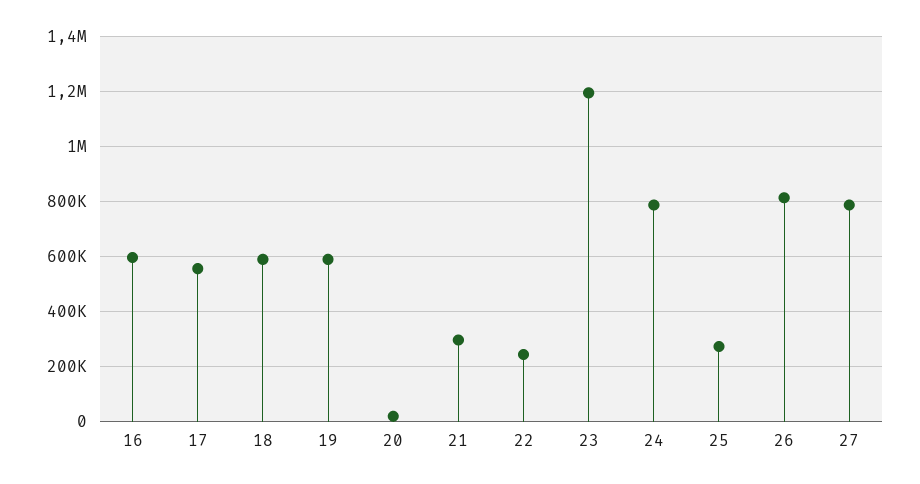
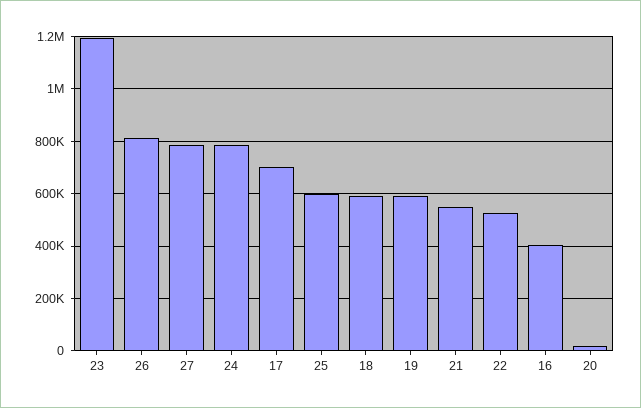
  {
-   "16": 600000,
+   "16": 400000,
-   "17": 550000,
+   "17": 700000,
    "18": 600000,
    "19": 600000,
    "20": 25000,
-   "21": 300000,
+   "21": 550000,
-   "22": 250000,
+   "22": 525000,
    "23": 1200000,
    "24": 775000,
-   "25": 275000,
+   "25": 600000,
    "26": 825000,
    "27": 775000
  }

